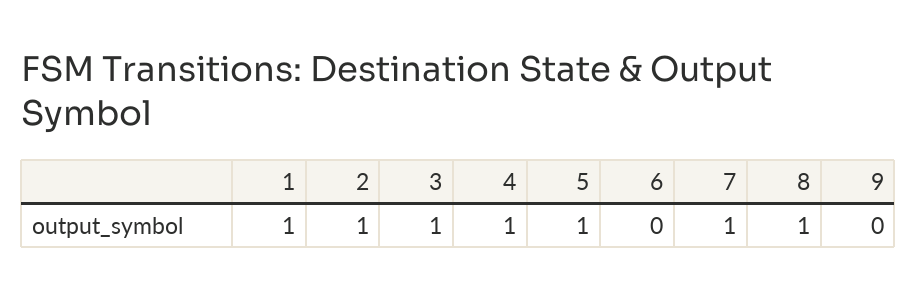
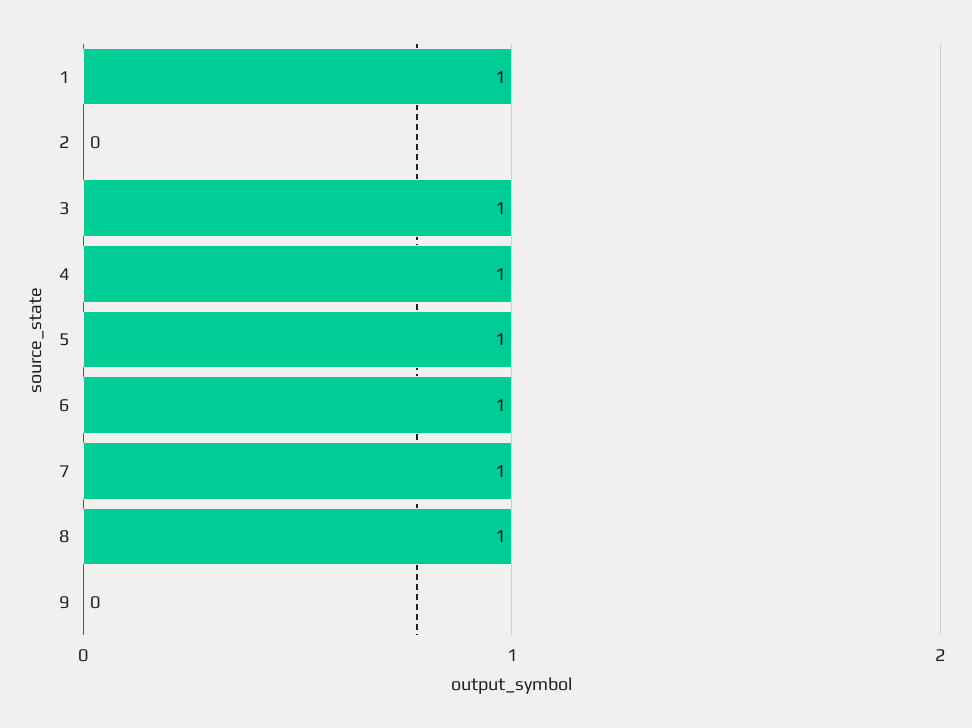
  {
    "1": 1,
-   "2": 1,
+   "2": 0,
    "3": 1,
    "4": 1,
    "5": 1,
-   "6": 0,
+   "6": 1,
    "7": 1,
    "8": 1,
    "9": 0
  }

